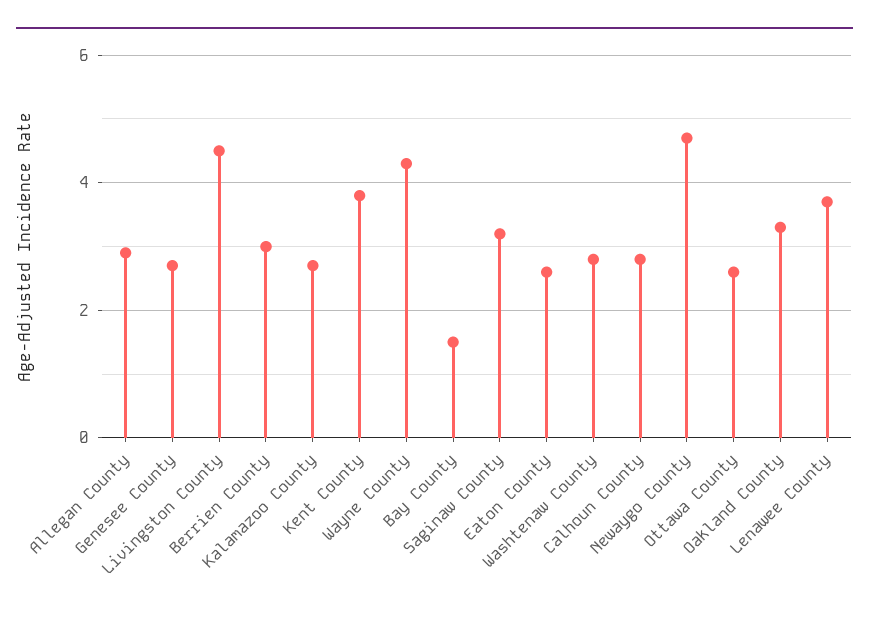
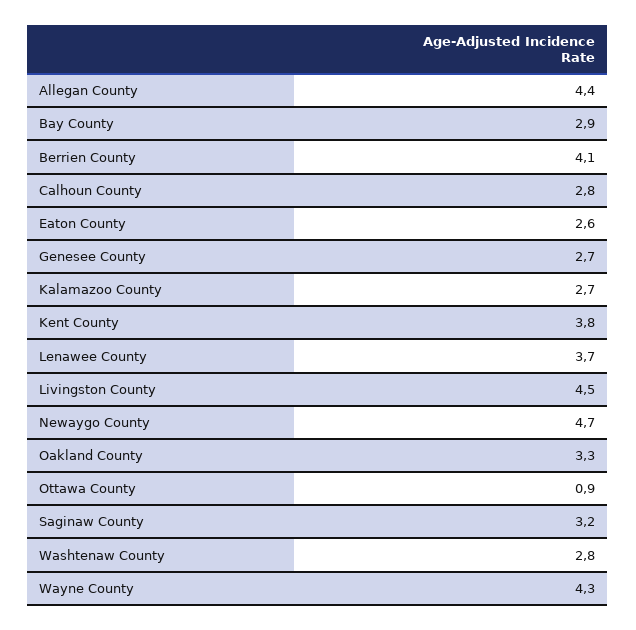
  {
-   "Allegan County": 3,
+   "Allegan County": 4.4,
    "Genesee County": 2.7,
    "Livingston County": 4.5,
-   "Berrien County": 3,
+   "Berrien County": 4.1,
    "Kalamazoo County": 2.7,
    "Kent County": 3.8,
    "Wayne County": 4.3,
-   "Bay County": 1.5,
+   "Bay County": 2.9,
    "Saginaw County": 3.2,
    "Eaton County": 2.6,
    "Washtenaw County": 2.8,
    "Calhoun County": 2.8,
    "Newaygo County": 4.7,
-   "Ottawa County": 2.5,
+   "Ottawa County": 0.9,
    "Oakland County": 3.3,
    "Lenawee County": 3.7
  }

